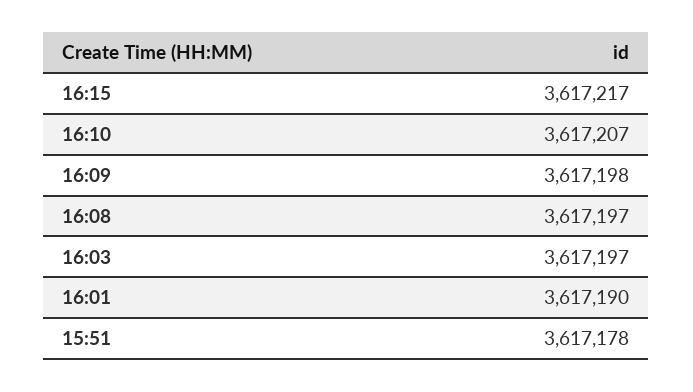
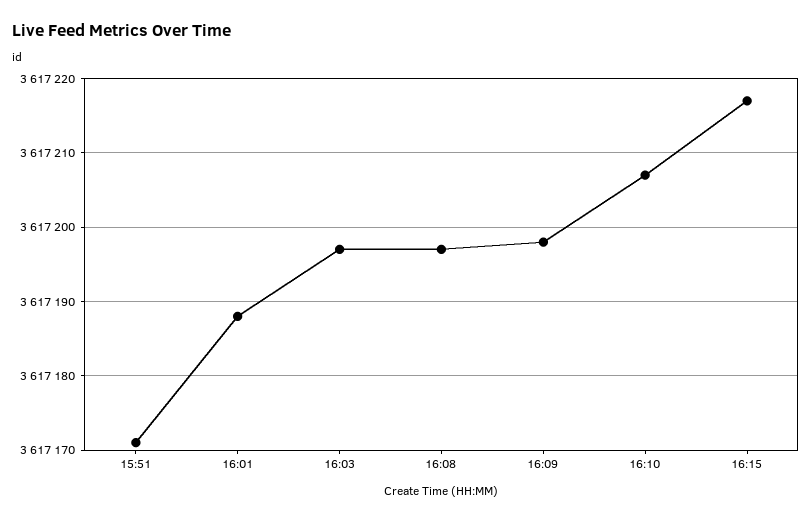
  {
    "16:15": 3617217,
    "16:10": 3617207,
    "16:09": 3617198,
    "16:08": 3617197,
    "16:03": 3617197,
-   "16:01": 3617190,
+   "16:01": 3617188,
-   "15:51": 3617178
+   "15:51": 3617171
  }

